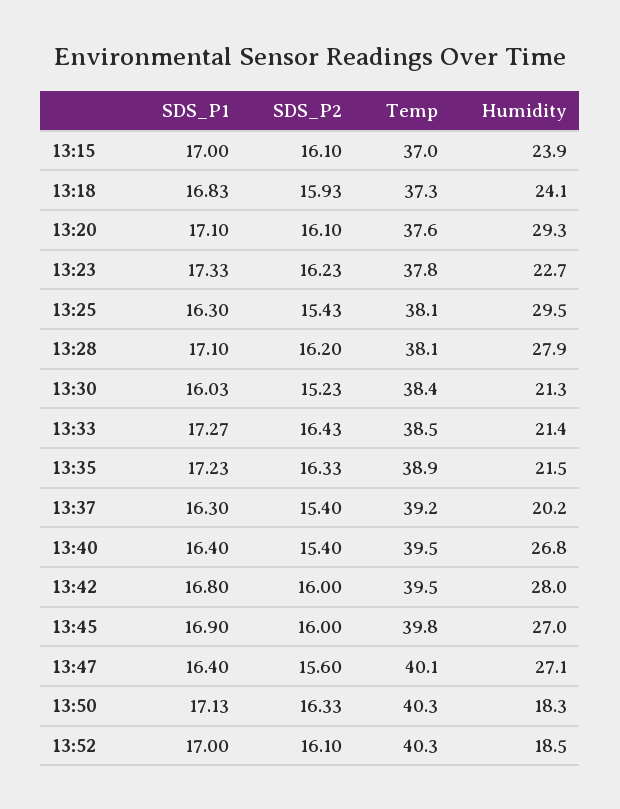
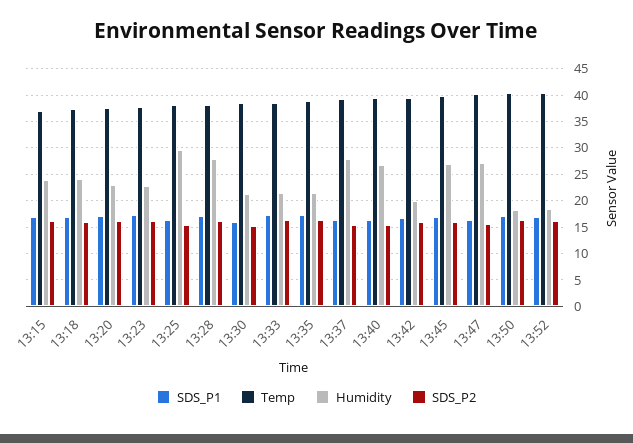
  {
    "SDS_P1": {
      "13:15": 17,
      "13:18": 16.83,
      "13:20": 17.1,
      "13:23": 17.33,
      "13:25": 16.3,
      "13:28": 17.1,
      "13:30": 16.03,
      "13:33": 17.27,
      "13:35": 17.23,
      "13:37": 16.3,
      "13:40": 16.4,
      "13:42": 16.8,
      "13:45": 16.9,
      "13:47": 16.4,
      "13:50": 17.13,
      "13:52": 17
    },
    "SDS_P2": {
      "13:15": 16.1,
      "13:18": 15.93,
      "13:20": 16.1,
      "13:23": 16.23,
      "13:25": 15.43,
      "13:28": 16.2,
      "13:30": 15.23,
      "13:33": 16.43,
      "13:35": 16.33,
      "13:37": 15.4,
      "13:40": 15.4,
      "13:42": 16,
      "13:45": 16,
      "13:47": 15.6,
      "13:50": 16.33,
      "13:52": 16.1
    },
    "Temp": {
      "13:15": 37,
      "13:18": 37.3,
      "13:20": 37.6,
      "13:23": 37.8,
      "13:25": 38.1,
      "13:28": 38.1,
      "13:30": 38.4,
      "13:33": 38.5,
      "13:35": 38.9,
      "13:37": 39.2,
      "13:40": 39.5,
      "13:42": 39.5,
      "13:45": 39.8,
      "13:47": 40.1,
      "13:50": 40.3,
      "13:52": 40.3
    },
    "Humidity": {
      "13:15": 23.9,
      "13:18": 24.1,
-     "13:20": 29.3,
+     "13:20": 22.5,
      "13:23": 22.7,
      "13:25": 29.5,
      "13:28": 27.9,
      "13:30": 21.3,
      "13:33": 21.4,
      "13:35": 21.5,
-     "13:37": 20.2,
+     "13:37": 27.5,
      "13:40": 26.8,
-     "13:42": 28,
+     "13:42": 20,
      "13:45": 27,
      "13:47": 27.1,
      "13:50": 18.3,
      "13:52": 18.5
    }
  }

